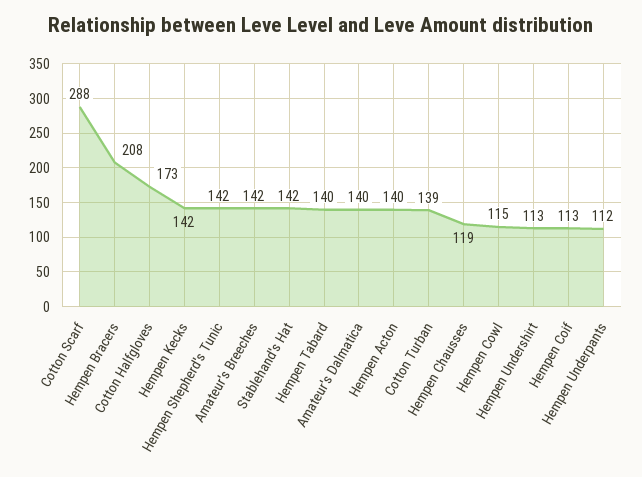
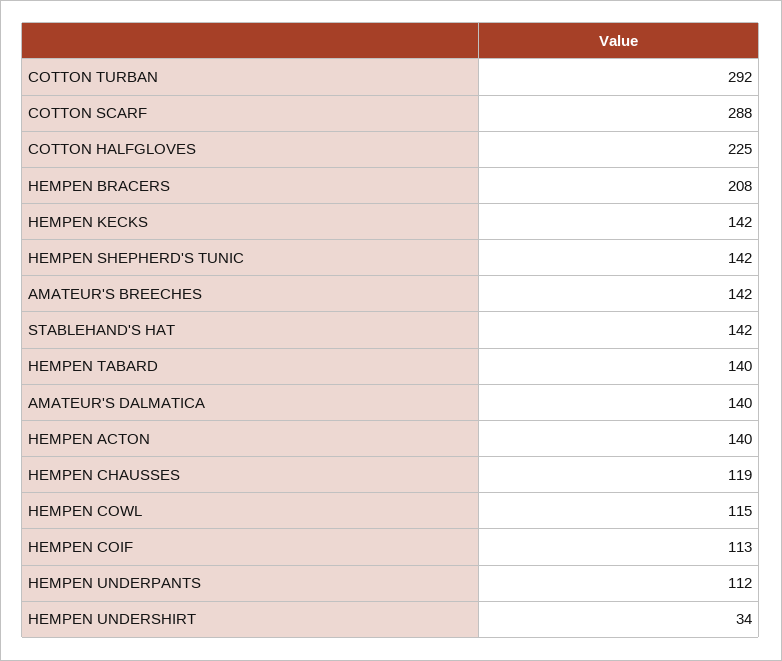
  {
    "Cotton Scarf": 288,
    "Hempen Bracers": 208,
-   "Cotton Halfgloves": 173,
+   "Cotton Halfgloves": 225,
    "Hempen Kecks": 142,
    "Hempen Shepherd's Tunic": 142,
    "Amateur's Breeches": 142,
    "Stablehand's Hat": 142,
    "Hempen Tabard": 140,
    "Amateur's Dalmatica": 140,
    "Hempen Acton": 140,
-   "Cotton Turban": 139,
+   "Cotton Turban": 292,
    "Hempen Chausses": 119,
    "Hempen Cowl": 115,
-   "Hempen Undershirt": 113,
+   "Hempen Undershirt": 34,
    "Hempen Coif": 113,
    "Hempen Underpants": 112
  }

